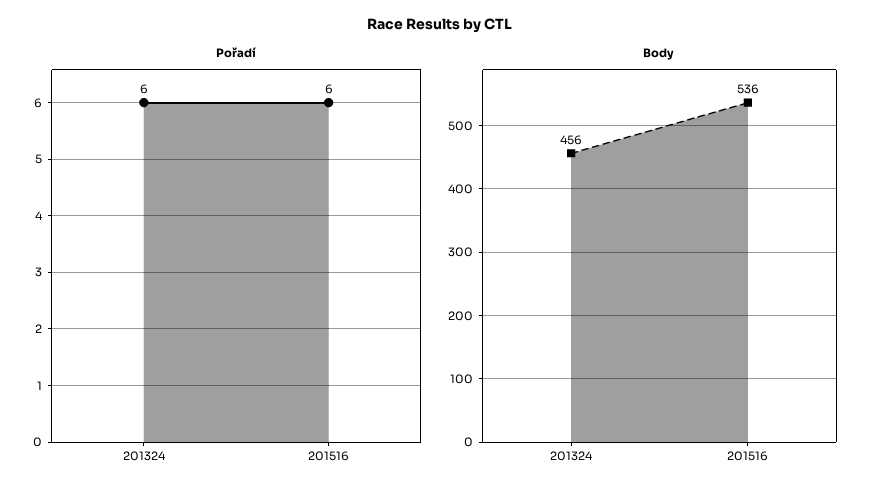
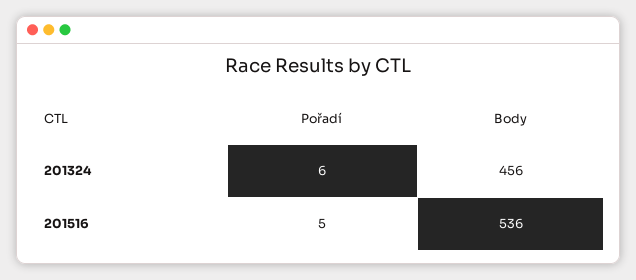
  {
    "Pořadí": {
      "201324": 6,
-     "201516": 6
+     "201516": 5
    },
    "Body": {
      "201324": 456,
      "201516": 536
    }
  }

